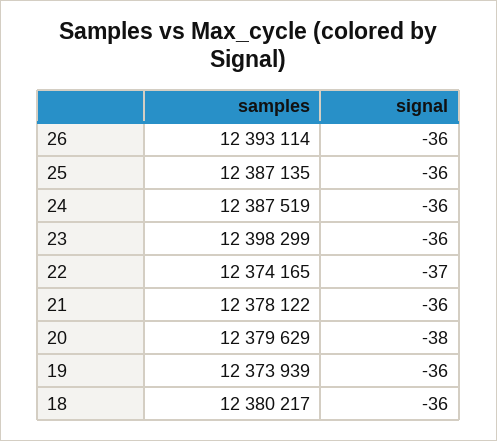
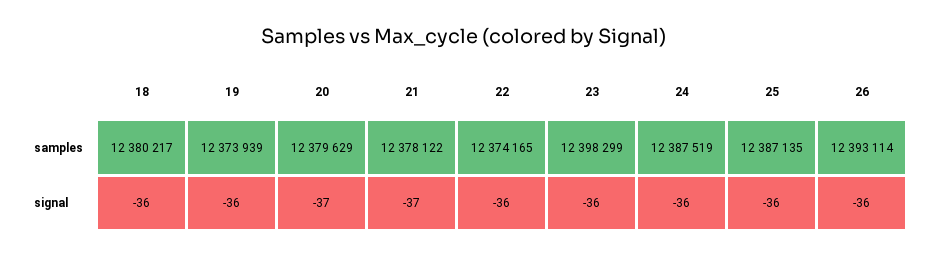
  {
    "samples": {
      "26": 12393114,
      "25": 12387135,
      "24": 12387519,
      "23": 12398299,
      "22": 12374165,
      "21": 12378122,
      "20": 12379629,
      "19": 12373939,
      "18": 12380217
    },
    "signal": {
      "26": -36,
      "25": -36,
      "24": -36,
      "23": -36,
-     "22": -37,
+     "22": -36,
-     "21": -36,
+     "21": -37,
-     "20": -38,
+     "20": -37,
      "19": -36,
      "18": -36
    }
  }

